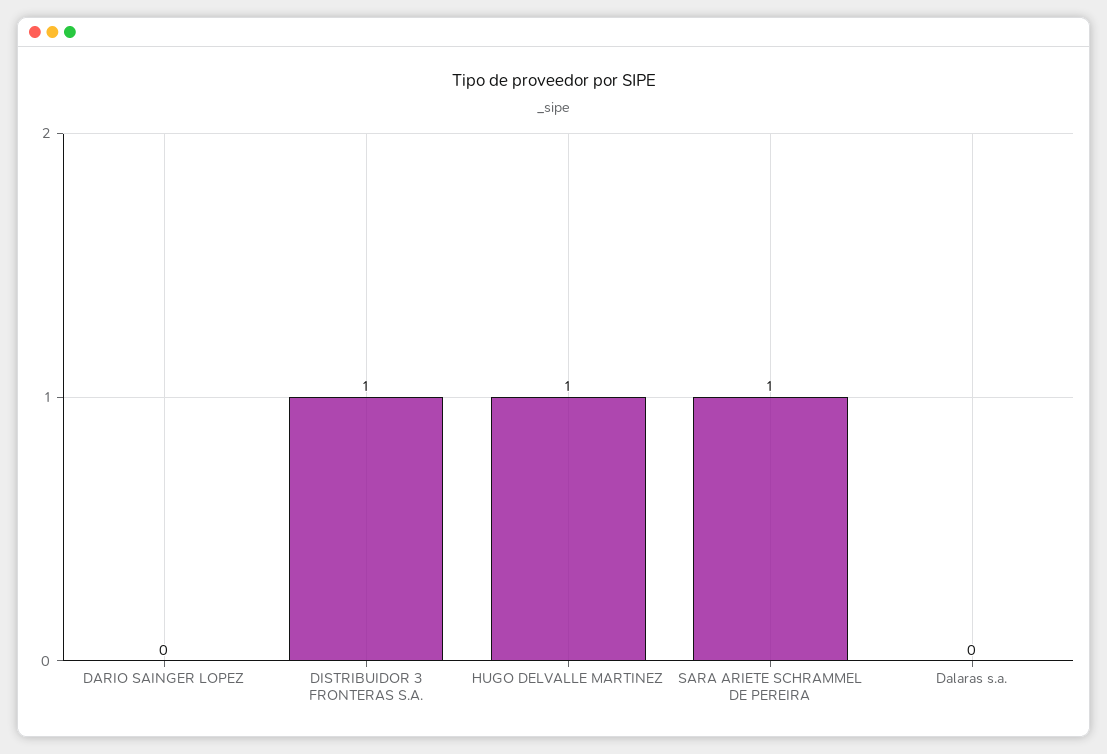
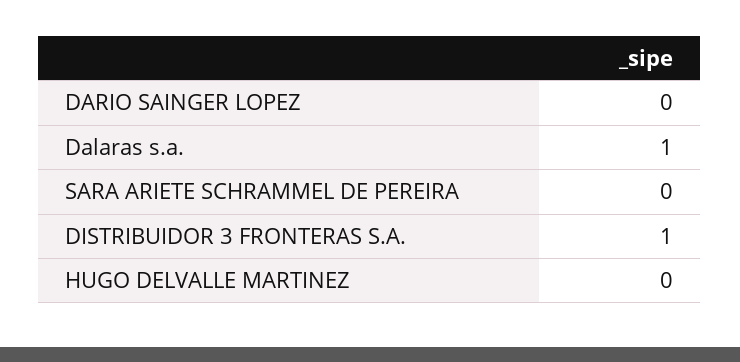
  {
    "DARIO SAINGER LOPEZ": 0,
    "DISTRIBUIDOR 3 FRONTERAS S.A.": 1,
-   "HUGO DELVALLE MARTINEZ": 1,
+   "HUGO DELVALLE MARTINEZ": 0,
-   "SARA ARIETE SCHRAMMEL DE PEREIRA": 1,
+   "SARA ARIETE SCHRAMMEL DE PEREIRA": 0,
-   "Dalaras s.a.": 0
+   "Dalaras s.a.": 1
  }

